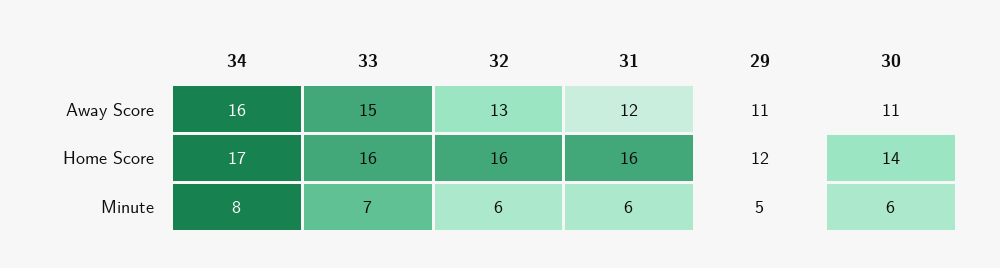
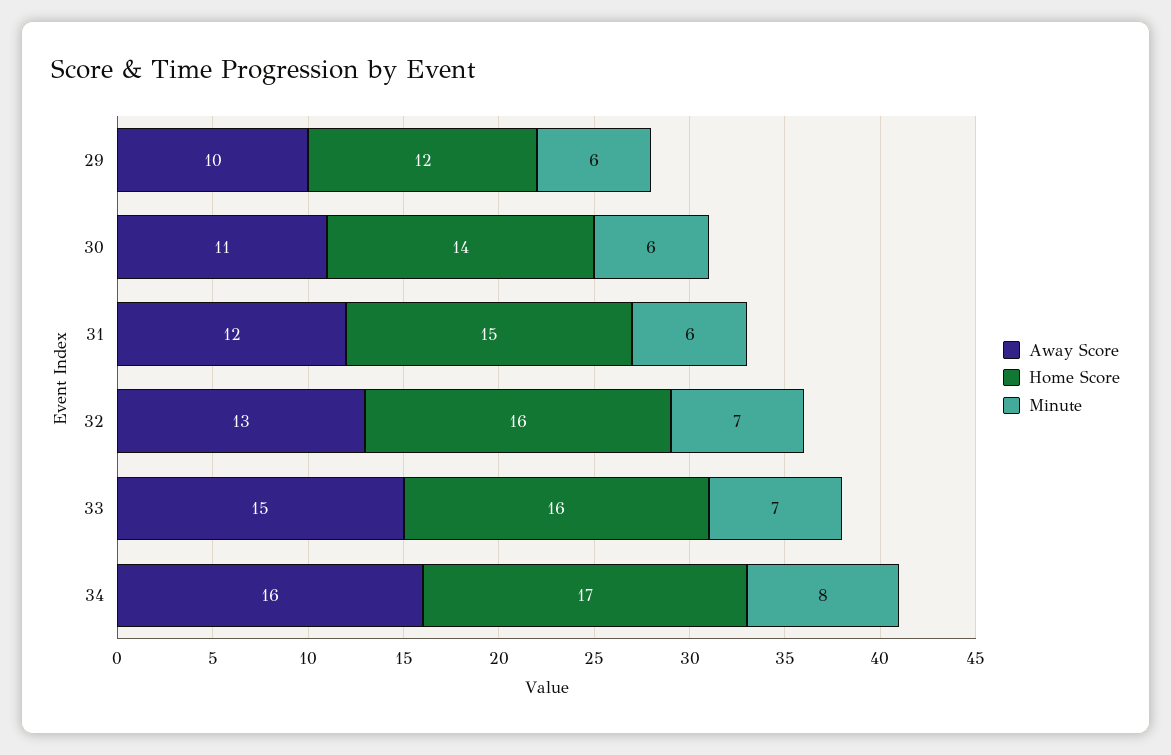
  {
    "Away Score": {
      "34": 16,
      "33": 15,
      "32": 13,
      "31": 12,
-     "29": 11,
+     "29": 10,
      "30": 11
    },
    "Home Score": {
      "34": 17,
      "33": 16,
      "32": 16,
-     "31": 16,
+     "31": 15,
      "29": 12,
      "30": 14
    },
    "Minute": {
      "34": 8,
      "33": 7,
-     "32": 6,
+     "32": 7,
      "31": 6,
-     "29": 5,
+     "29": 6,
      "30": 6
    }
  }

